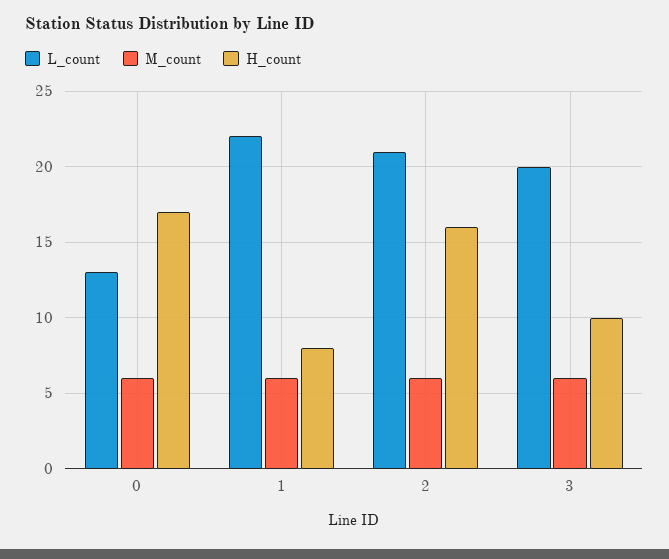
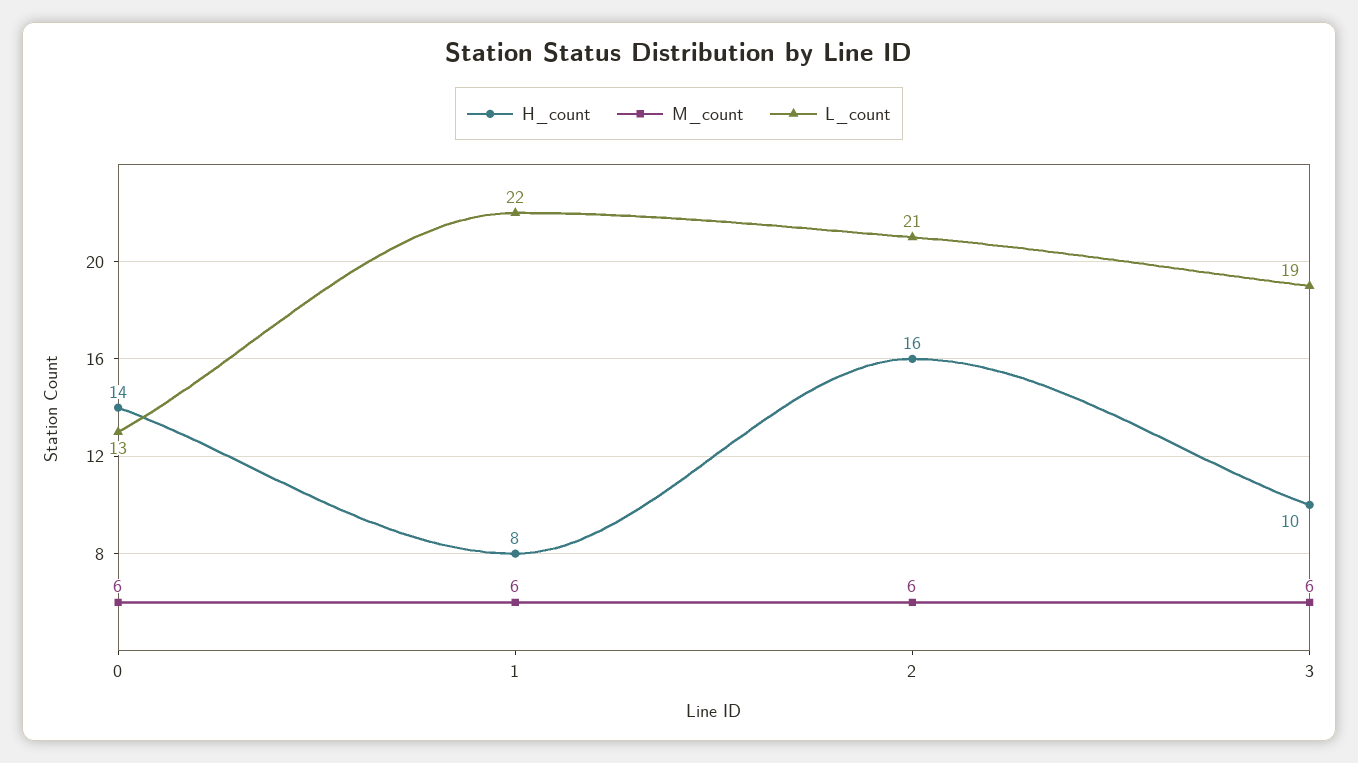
  {
    "L_count": {
      "0": 13,
      "1": 22,
      "2": 21,
-     "3": 20
+     "3": 19
    },
    "M_count": {
      "0": 6,
      "1": 6,
      "2": 6,
      "3": 6
    },
    "H_count": {
-     "0": 17,
+     "0": 14,
      "1": 8,
      "2": 16,
      "3": 10
    }
  }

